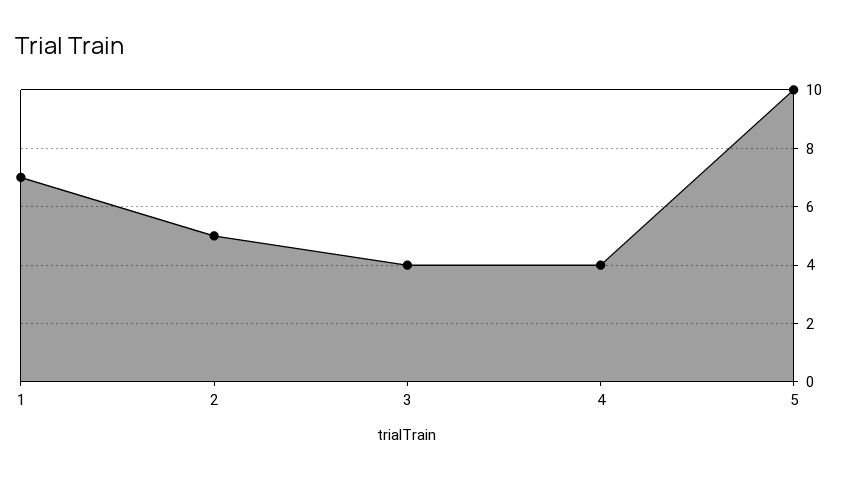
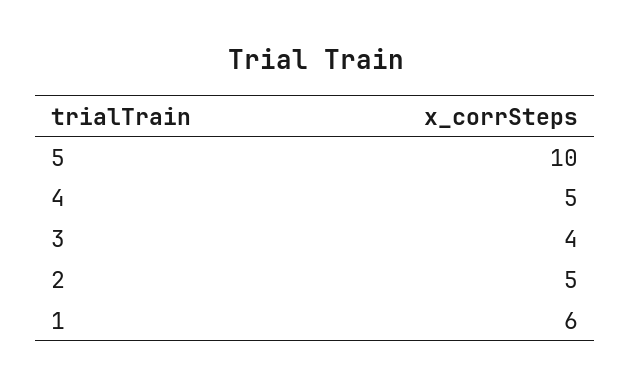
  {
-   "1": 7,
+   "1": 6,
    "2": 5,
    "3": 4,
-   "4": 4,
+   "4": 5,
    "5": 10
  }

